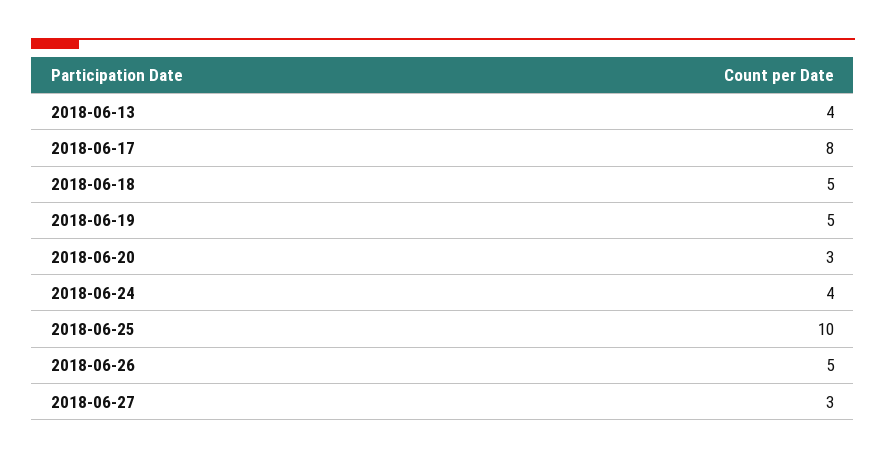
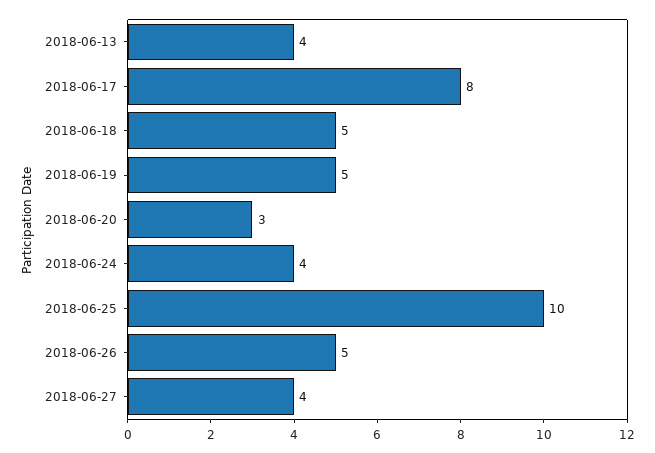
  {
    "2018-06-13": 4,
    "2018-06-17": 8,
    "2018-06-18": 5,
    "2018-06-19": 5,
    "2018-06-20": 3,
    "2018-06-24": 4,
    "2018-06-25": 10,
    "2018-06-26": 5,
-   "2018-06-27": 3
+   "2018-06-27": 4
  }

